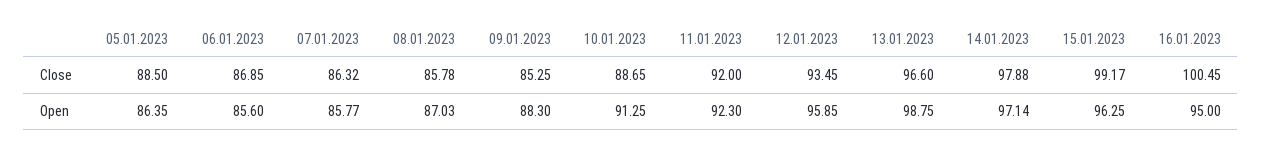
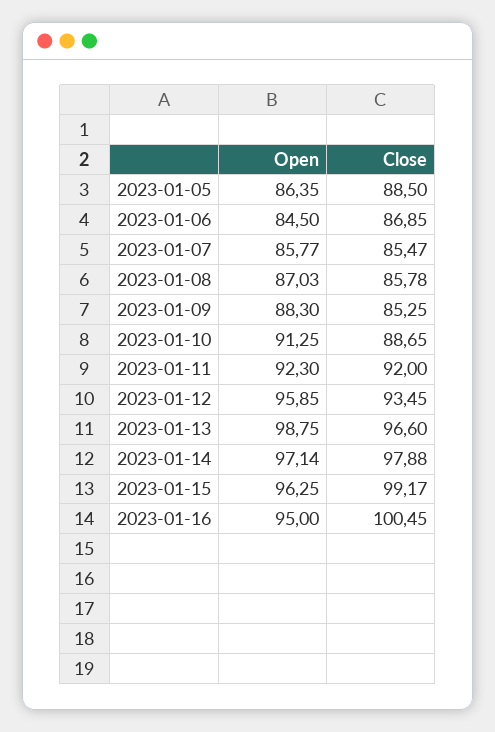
  {
    "05.01.2023": {
      "Close": 88.5,
      "Open": 86.35
    },
    "06.01.2023": {
      "Close": 86.85,
-     "Open": 85.6
+     "Open": 84.5
    },
    "07.01.2023": {
-     "Close": 86.32,
+     "Close": 85.47,
      "Open": 85.77
    },
    "08.01.2023": {
      "Close": 85.78,
      "Open": 87.03
    },
    "09.01.2023": {
      "Close": 85.25,
      "Open": 88.3
    },
    "10.01.2023": {
      "Close": 88.65,
      "Open": 91.25
    },
    "11.01.2023": {
      "Close": 92,
      "Open": 92.3
    },
    "12.01.2023": {
      "Close": 93.45,
      "Open": 95.85
    },
    "13.01.2023": {
      "Close": 96.6,
      "Open": 98.75
    },
    "14.01.2023": {
      "Close": 97.88,
      "Open": 97.14
    },
    "15.01.2023": {
      "Close": 99.17,
      "Open": 96.25
    },
    "16.01.2023": {
      "Close": 100.45,
      "Open": 95
    }
  }

